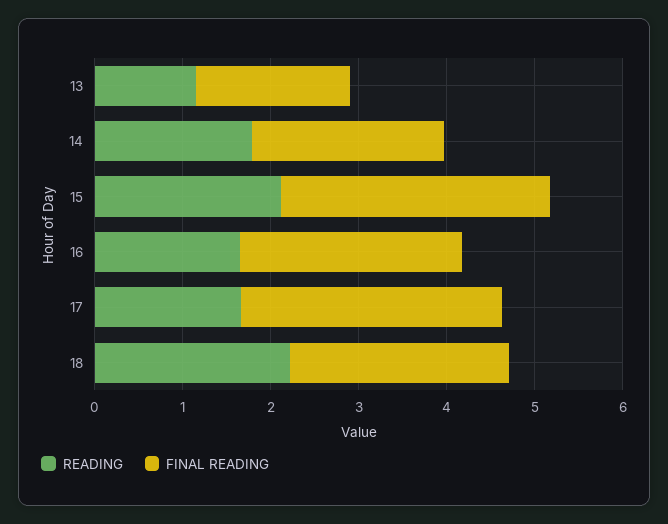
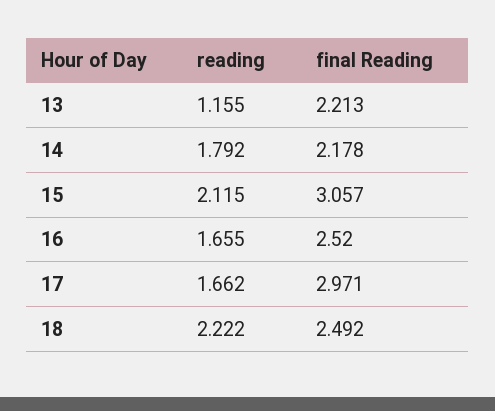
  {
    "READING": {
      "13": 1.155,
      "14": 1.792,
      "15": 2.115,
      "16": 1.655,
      "17": 1.662,
      "18": 2.222
    },
    "FINAL READING": {
-     "13": 1.8,
+     "13": 2.213,
      "14": 2.178,
      "15": 3.057,
      "16": 2.52,
      "17": 2.971,
      "18": 2.492
    }
  }

